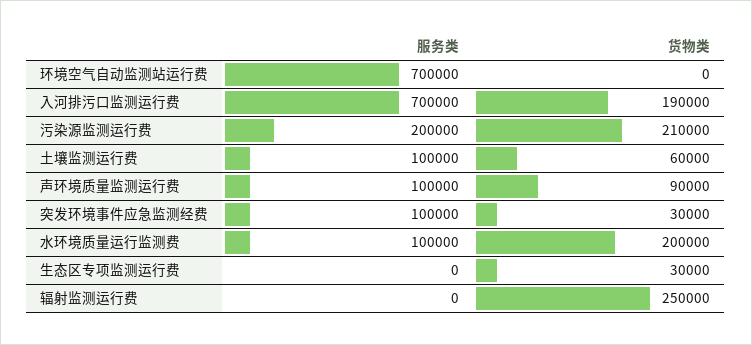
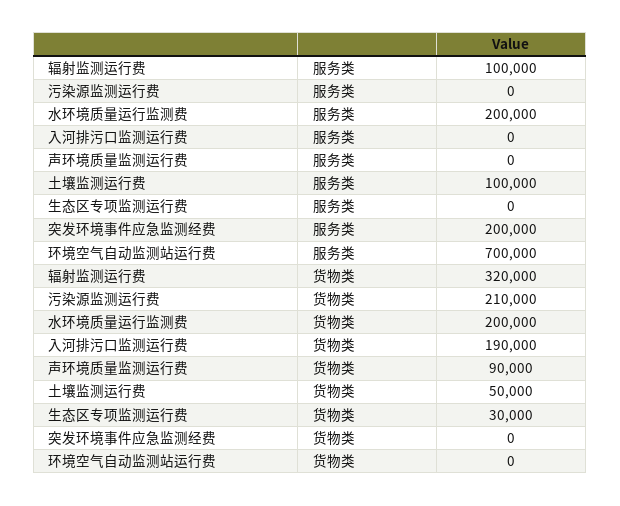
  {
    "服务类": {
      "环境空气自动监测站运行费": 700000,
-     "入河排污口监测运行费": 700000,
+     "入河排污口监测运行费": 0,
-     "污染源监测运行费": 200000,
+     "污染源监测运行费": 0,
      "土壤监测运行费": 100000,
-     "声环境质量监测运行费": 100000,
+     "声环境质量监测运行费": 0,
-     "突发环境事件应急监测经费": 100000,
+     "突发环境事件应急监测经费": 200000,
-     "水环境质量运行监测费": 100000,
+     "水环境质量运行监测费": 200000,
      "生态区专项监测运行费": 0,
-     "辐射监测运行费": 0
+     "辐射监测运行费": 100000
    },
    "货物类": {
      "环境空气自动监测站运行费": 0,
      "入河排污口监测运行费": 190000,
      "污染源监测运行费": 210000,
-     "土壤监测运行费": 60000,
+     "土壤监测运行费": 50000,
      "声环境质量监测运行费": 90000,
-     "突发环境事件应急监测经费": 30000,
+     "突发环境事件应急监测经费": 0,
      "水环境质量运行监测费": 200000,
      "生态区专项监测运行费": 30000,
-     "辐射监测运行费": 250000
+     "辐射监测运行费": 320000
    }
  }

